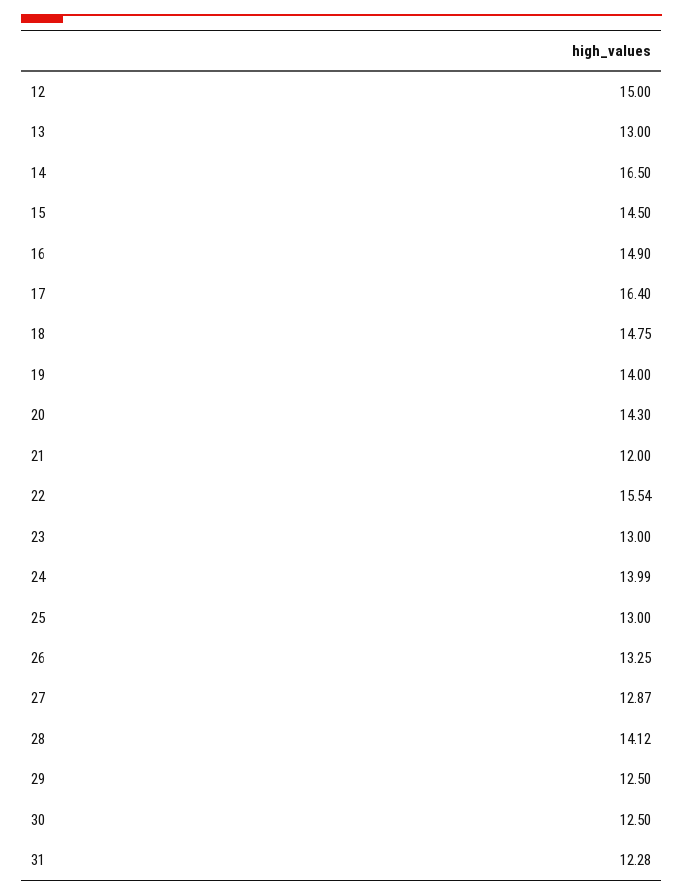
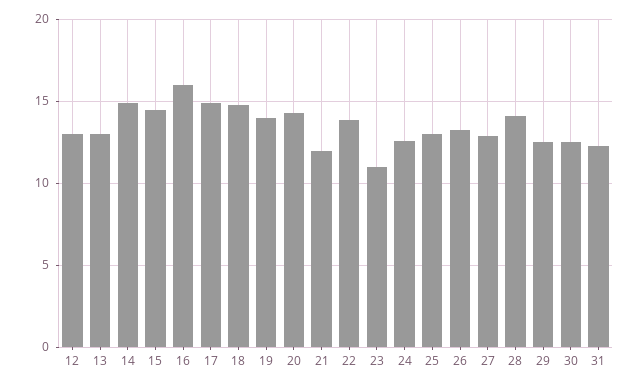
  {
-   "12": 15,
+   "12": 13,
    "13": 13,
-   "14": 16.5,
+   "14": 15,
    "15": 14.5,
-   "16": 14.9,
+   "16": 16,
-   "17": 16.4,
+   "17": 15,
    "18": 14.75,
    "19": 14,
    "20": 14.3,
    "21": 12,
-   "22": 15.54,
+   "22": 14,
-   "23": 13,
+   "23": 11,
-   "24": 13.99,
+   "24": 12.5,
    "25": 13,
    "26": 13.25,
    "27": 12.87,
    "28": 14.12,
    "29": 12.5,
    "30": 12.5,
    "31": 12.28
  }

